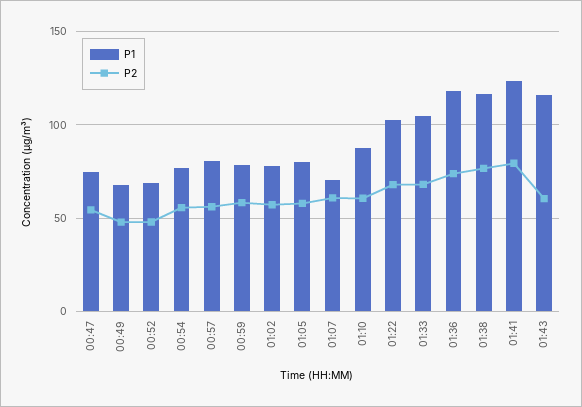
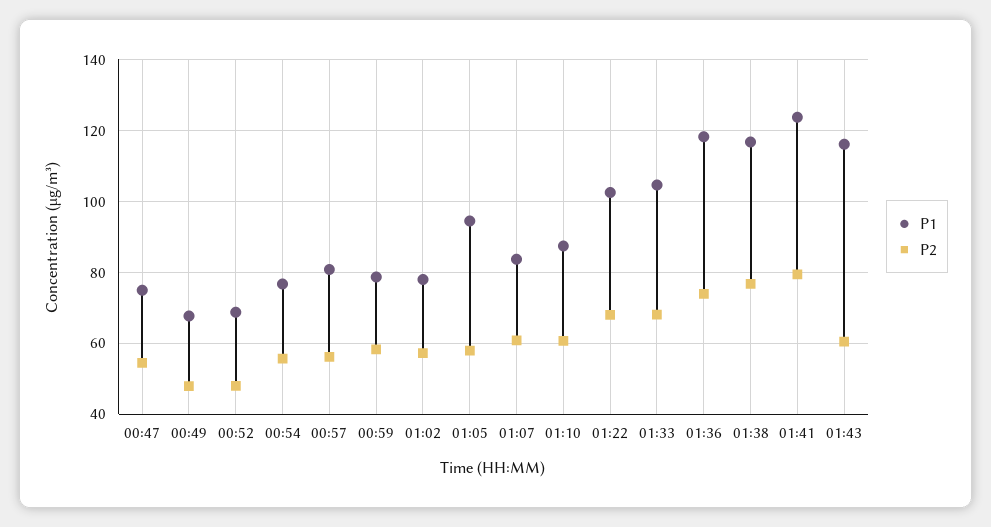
  {
    "P1": {
      "00:47": 74,
      "00:49": 68,
      "00:52": 68,
      "00:54": 76,
      "00:57": 80,
      "00:59": 78,
      "01:02": 78,
-     "01:05": 80,
+     "01:05": 94,
-     "01:07": 70,
+     "01:07": 84,
      "01:10": 88,
      "01:22": 102,
      "01:33": 104,
      "01:36": 118,
      "01:38": 116,
      "01:41": 124,
      "01:43": 116
    },
    "P2": {
      "00:47": 54,
      "00:49": 48,
      "00:52": 48,
      "00:54": 56,
      "00:57": 56,
      "00:59": 58,
      "01:02": 58,
      "01:05": 58,
      "01:07": 60,
      "01:10": 60,
      "01:22": 68,
      "01:33": 68,
      "01:36": 74,
      "01:38": 76,
      "01:41": 80,
      "01:43": 60
    }
  }

